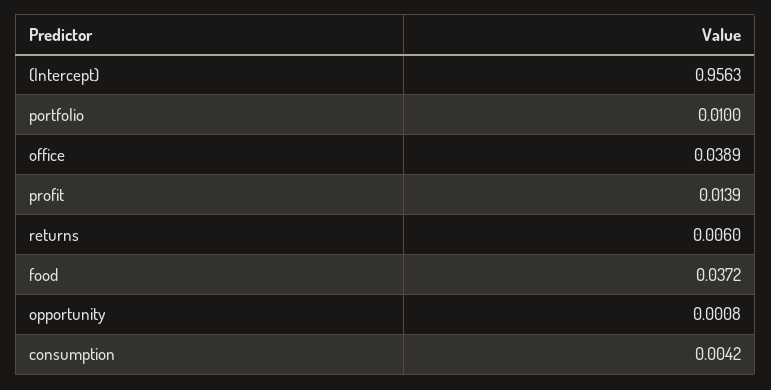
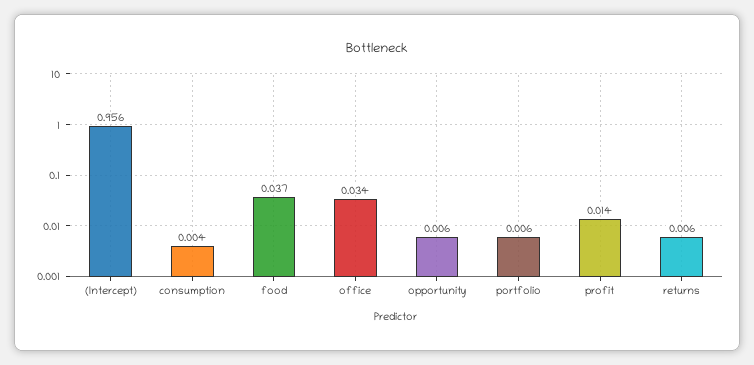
  {
    "(Intercept)": 0.9563,
-   "portfolio": 0.01,
+   "portfolio": 0.006,
-   "office": 0.0389,
+   "office": 0.034,
    "profit": 0.0139,
    "returns": 0.006,
    "food": 0.0372,
-   "opportunity": 0.0008,
+   "opportunity": 0.006,
    "consumption": 0.0042
  }

